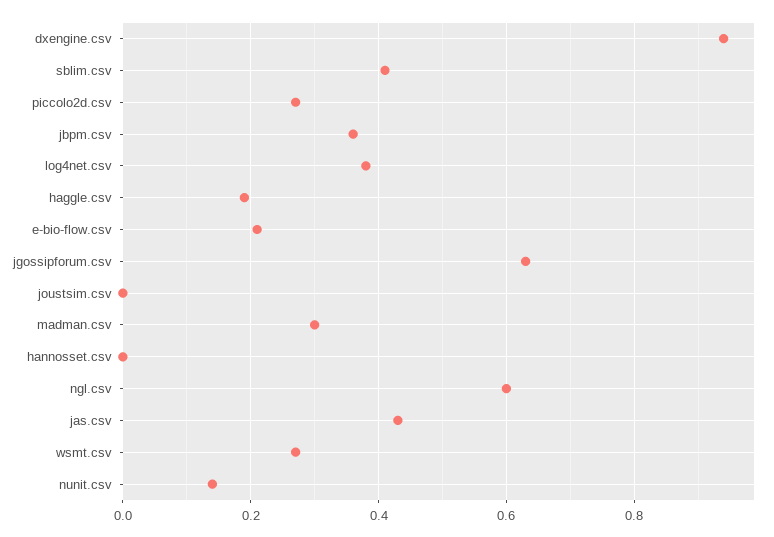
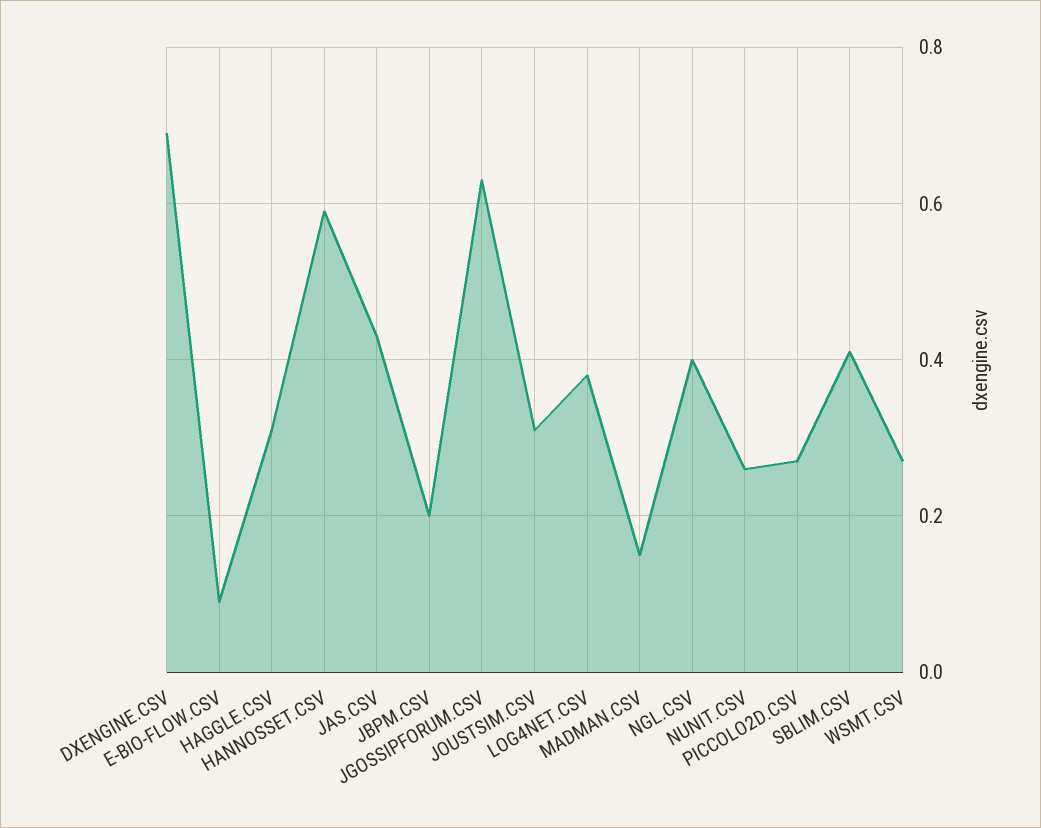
  {
-   "dxengine.csv": 0.95,
+   "dxengine.csv": 0.7,
    "sblim.csv": 0.4,
    "piccolo2d.csv": 0.25,
-   "jbpm.csv": 0.35,
+   "jbpm.csv": 0.2,
    "log4net.csv": 0.4,
-   "haggle.csv": 0.2,
+   "haggle.csv": 0.3,
-   "e-bio-flow.csv": 0.2,
+   "e-bio-flow.csv": 0.1,
    "jgossipforum.csv": 0.65,
-   "joustsim.csv": 0,
+   "joustsim.csv": 0.3,
-   "madman.csv": 0.3,
+   "madman.csv": 0.15,
-   "hannosset.csv": 0,
+   "hannosset.csv": 0.6,
-   "ngl.csv": 0.6,
+   "ngl.csv": 0.4,
    "jas.csv": 0.45,
    "wsmt.csv": 0.25,
-   "nunit.csv": 0.15
+   "nunit.csv": 0.25
  }

